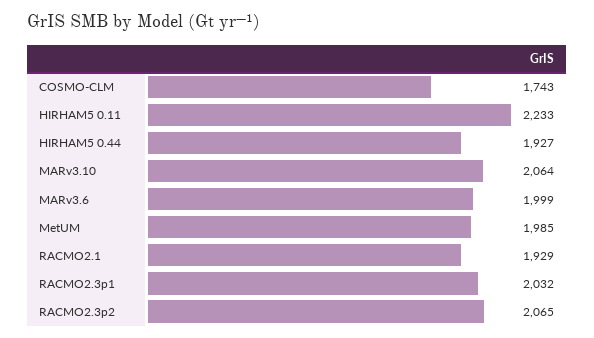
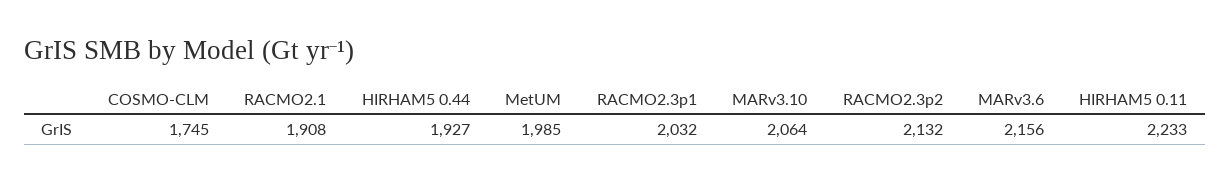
  {
-   "COSMO-CLM": 1743,
+   "COSMO-CLM": 1745,
    "HIRHAM5 0.11": 2233,
    "HIRHAM5 0.44": 1927,
    "MARv3.10": 2064,
-   "MARv3.6": 1999,
+   "MARv3.6": 2156,
    "MetUM": 1985,
-   "RACMO2.1": 1929,
+   "RACMO2.1": 1908,
    "RACMO2.3p1": 2032,
-   "RACMO2.3p2": 2065
+   "RACMO2.3p2": 2132
  }

